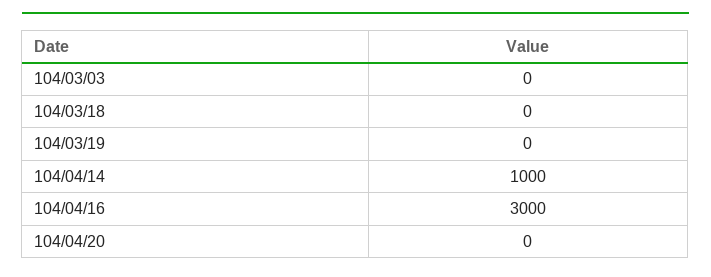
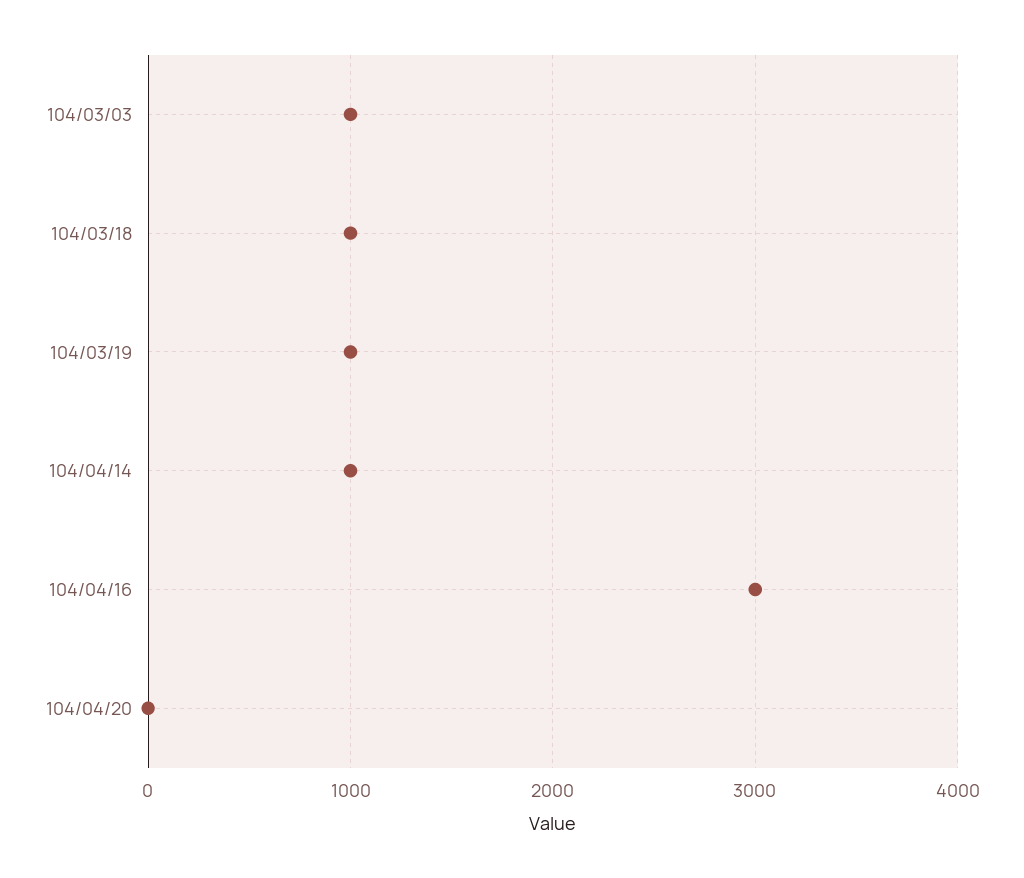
  {
-   "104/03/03": 0,
+   "104/03/03": 1000,
-   "104/03/18": 0,
+   "104/03/18": 1000,
-   "104/03/19": 0,
+   "104/03/19": 1000,
    "104/04/14": 1000,
    "104/04/16": 3000,
    "104/04/20": 0
  }

